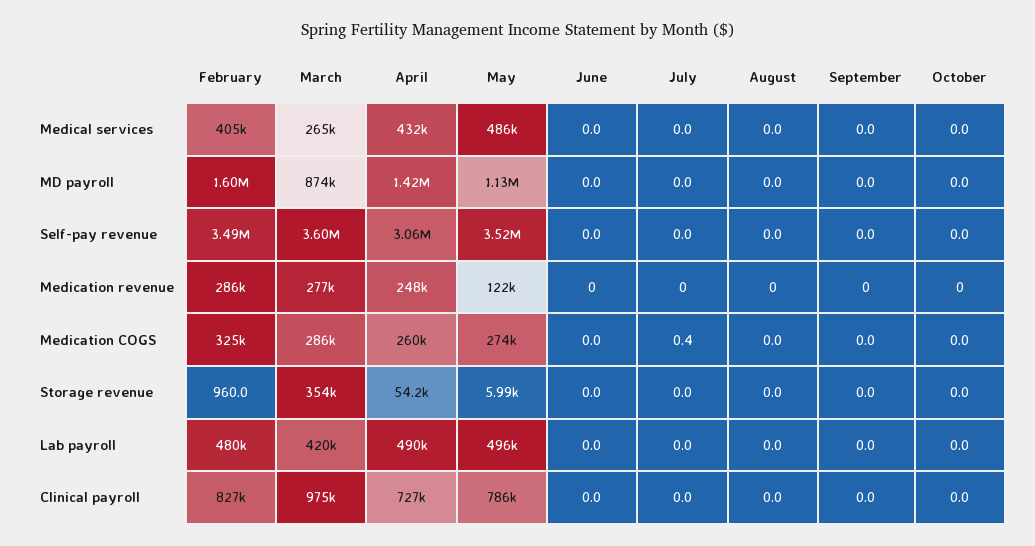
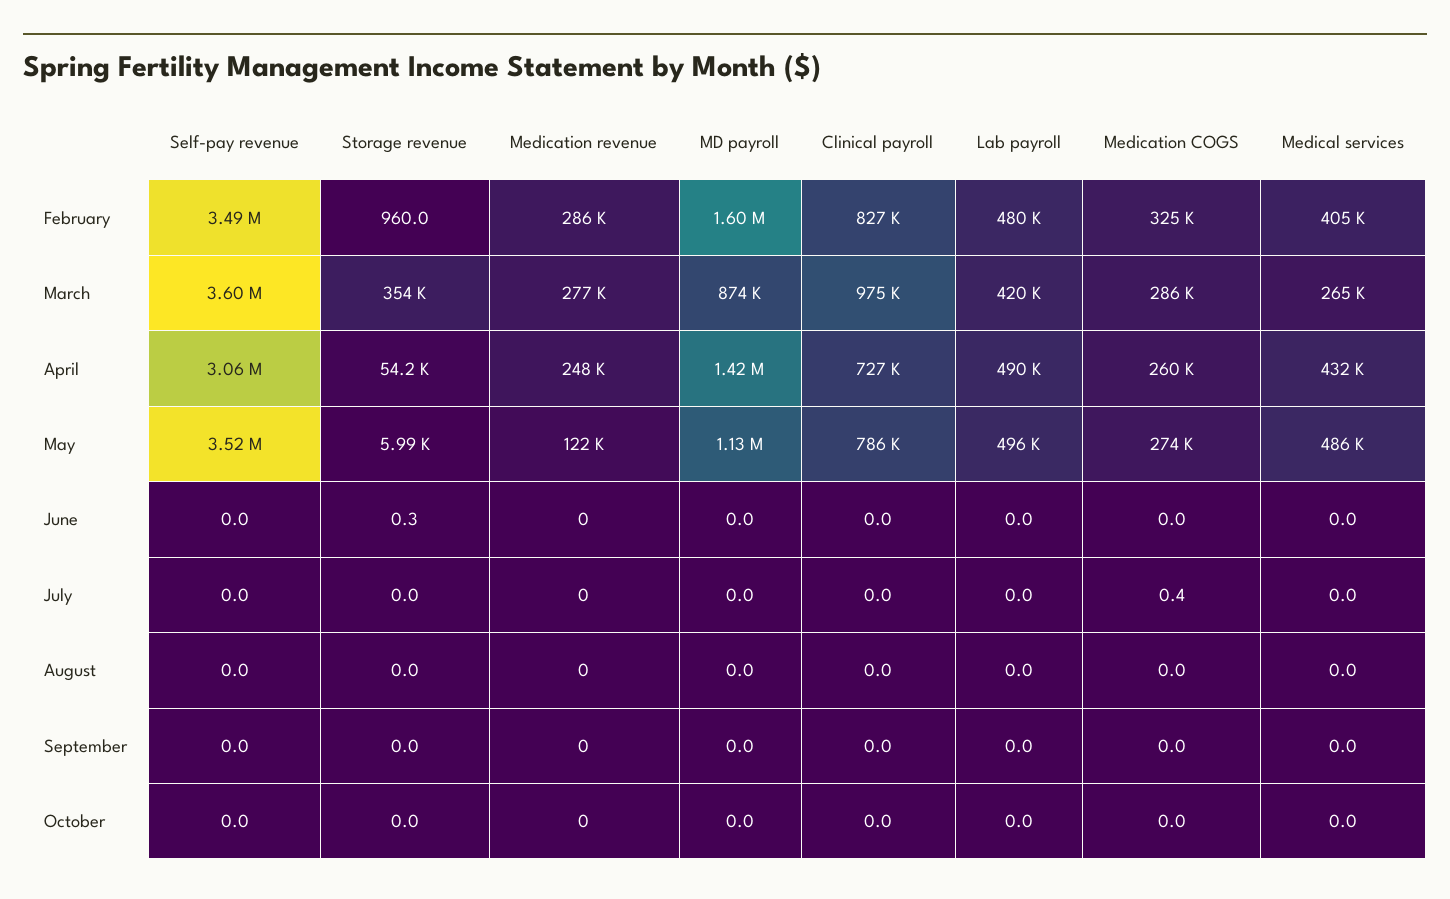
  {
    "February": {
      "Medical services": 405000,
      "MD payroll": 1600000,
      "Self-pay revenue": 3490000,
      "Medication revenue": 286000,
      "Medication COGS": 325000,
      "Storage revenue": 960,
      "Lab payroll": 480000,
      "Clinical payroll": 827000
    },
    "March": {
      "Medical services": 265000,
      "MD payroll": 874000,
      "Self-pay revenue": 3600000,
      "Medication revenue": 277000,
      "Medication COGS": 286000,
      "Storage revenue": 354000,
      "Lab payroll": 420000,
      "Clinical payroll": 975000
    },
    "April": {
      "Medical services": 432000,
      "MD payroll": 1420000,
      "Self-pay revenue": 3060000,
      "Medication revenue": 248000,
      "Medication COGS": 260000,
      "Storage revenue": 54200,
      "Lab payroll": 490000,
      "Clinical payroll": 727000
    },
    "May": {
      "Medical services": 486000,
      "MD payroll": 1130000,
      "Self-pay revenue": 3520000,
      "Medication revenue": 122000,
      "Medication COGS": 274000,
      "Storage revenue": 5990,
      "Lab payroll": 496000,
      "Clinical payroll": 786000
    },
    "June": {
      "Medical services": 0,
      "MD payroll": 0,
      "Self-pay revenue": 0,
      "Medication revenue": 0,
      "Medication COGS": 0,
-     "Storage revenue": 0,
+     "Storage revenue": 0.3,
      "Lab payroll": 0,
      "Clinical payroll": 0
    },
    "July": {
      "Medical services": 0,
      "MD payroll": 0,
      "Self-pay revenue": 0,
      "Medication revenue": 0,
      "Medication COGS": 0.4,
      "Storage revenue": 0,
      "Lab payroll": 0,
      "Clinical payroll": 0
    },
    "August": {
      "Medical services": 0,
      "MD payroll": 0,
      "Self-pay revenue": 0,
      "Medication revenue": 0,
      "Medication COGS": 0,
      "Storage revenue": 0,
      "Lab payroll": 0,
      "Clinical payroll": 0
    },
    "September": {
      "Medical services": 0,
      "MD payroll": 0,
      "Self-pay revenue": 0,
      "Medication revenue": 0,
      "Medication COGS": 0,
      "Storage revenue": 0,
      "Lab payroll": 0,
      "Clinical payroll": 0
    },
    "October": {
      "Medical services": 0,
      "MD payroll": 0,
      "Self-pay revenue": 0,
      "Medication revenue": 0,
      "Medication COGS": 0,
      "Storage revenue": 0,
      "Lab payroll": 0,
      "Clinical payroll": 0
    }
  }

